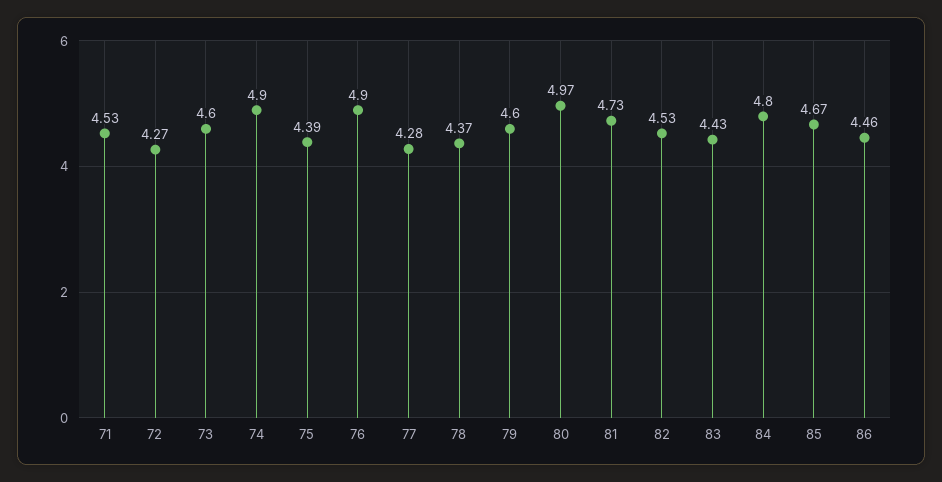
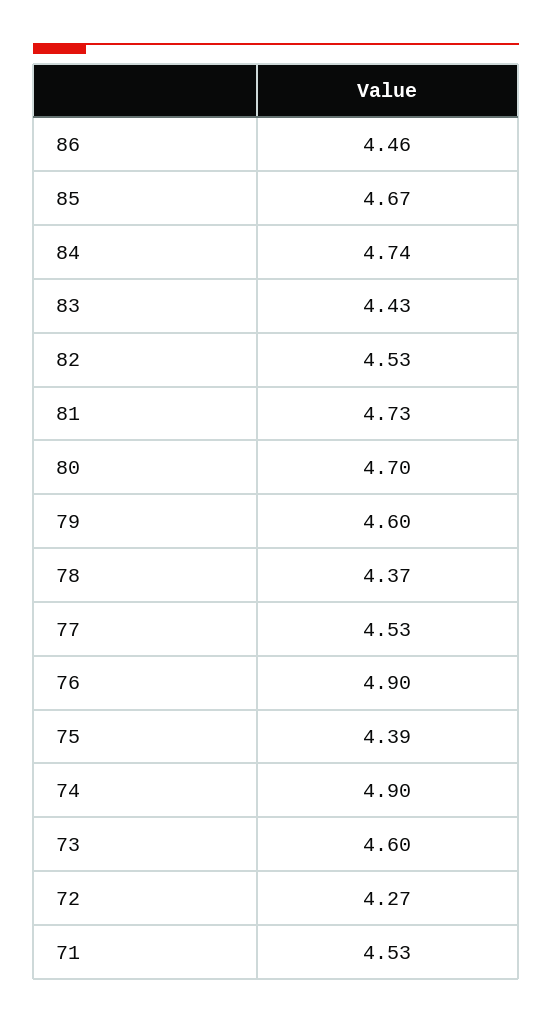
  {
    "71": 4.53,
    "72": 4.27,
    "73": 4.6,
    "74": 4.9,
    "75": 4.39,
    "76": 4.9,
-   "77": 4.28,
+   "77": 4.53,
    "78": 4.37,
    "79": 4.6,
-   "80": 4.97,
+   "80": 4.7,
    "81": 4.73,
    "82": 4.53,
    "83": 4.43,
-   "84": 4.8,
+   "84": 4.74,
    "85": 4.67,
    "86": 4.46
  }

